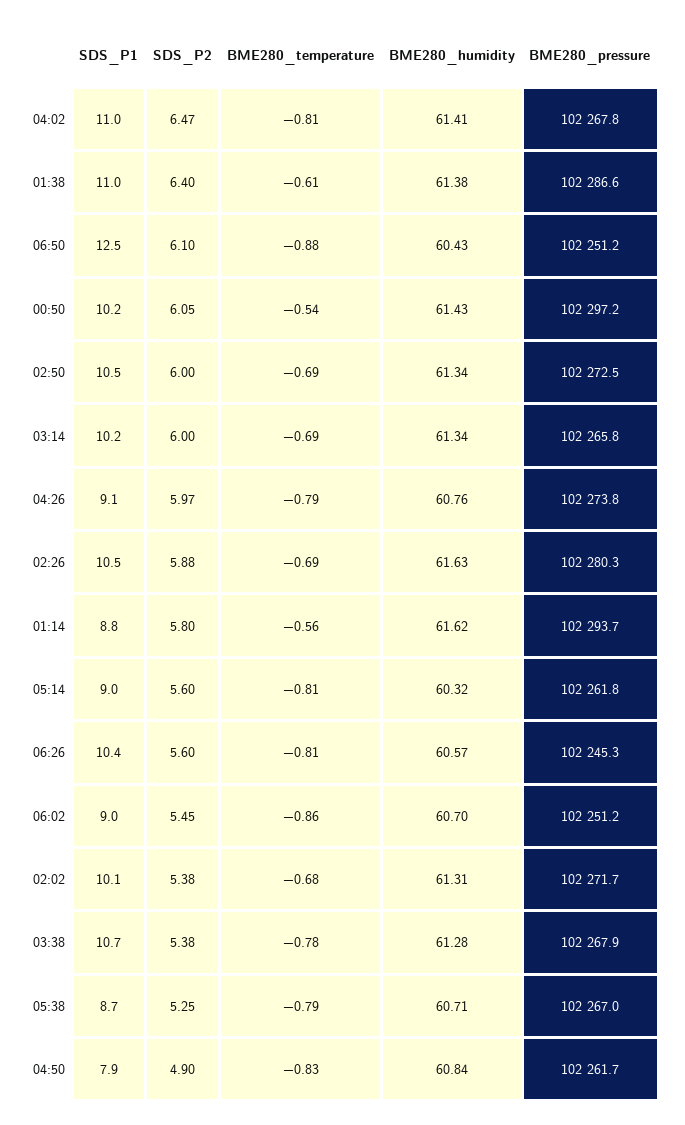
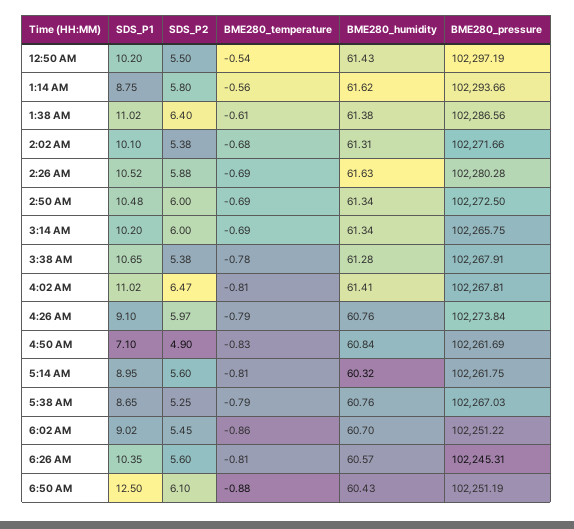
  {
    "SDS_P1": {
      "04:02": 11.02,
      "01:38": 11.02,
      "06:50": 12.5,
      "00:50": 10.2,
      "02:50": 10.48,
      "03:14": 10.2,
      "04:26": 9.1,
      "02:26": 10.52,
      "01:14": 8.75,
      "05:14": 8.95,
      "06:26": 10.35,
      "06:02": 9.02,
      "02:02": 10.1,
      "03:38": 10.65,
      "05:38": 8.65,
-     "04:50": 7.9
+     "04:50": 7.1
    },
    "SDS_P2": {
      "04:02": 6.47,
      "01:38": 6.4,
      "06:50": 6.1,
-     "00:50": 6.05,
+     "00:50": 5.5,
      "02:50": 6,
      "03:14": 6,
      "04:26": 5.97,
      "02:26": 5.88,
      "01:14": 5.8,
      "05:14": 5.6,
      "06:26": 5.6,
      "06:02": 5.45,
      "02:02": 5.38,
      "03:38": 5.38,
      "05:38": 5.25,
      "04:50": 4.9
    },
    "BME280_temperature": {
      "04:02": -0.81,
      "01:38": -0.61,
      "06:50": -0.88,
      "00:50": -0.54,
      "02:50": -0.69,
      "03:14": -0.69,
      "04:26": -0.79,
      "02:26": -0.69,
      "01:14": -0.56,
      "05:14": -0.81,
      "06:26": -0.81,
      "06:02": -0.86,
      "02:02": -0.68,
      "03:38": -0.78,
      "05:38": -0.79,
      "04:50": -0.83
    },
    "BME280_humidity": {
      "04:02": 61.41,
      "01:38": 61.38,
      "06:50": 60.43,
      "00:50": 61.43,
      "02:50": 61.34,
      "03:14": 61.34,
      "04:26": 60.76,
      "02:26": 61.63,
      "01:14": 61.62,
      "05:14": 60.32,
      "06:26": 60.57,
      "06:02": 60.7,
      "02:02": 61.31,
      "03:38": 61.28,
-     "05:38": 60.71,
+     "05:38": 60.76,
      "04:50": 60.84
    },
    "BME280_pressure": {
      "04:02": 102267.81,
      "01:38": 102286.56,
      "06:50": 102251.19,
      "00:50": 102297.19,
      "02:50": 102272.5,
      "03:14": 102265.75,
      "04:26": 102273.84,
      "02:26": 102280.28,
      "01:14": 102293.66,
      "05:14": 102261.75,
      "06:26": 102245.31,
      "06:02": 102251.22,
      "02:02": 102271.66,
      "03:38": 102267.91,
      "05:38": 102267.03,
      "04:50": 102261.69
    }
  }

